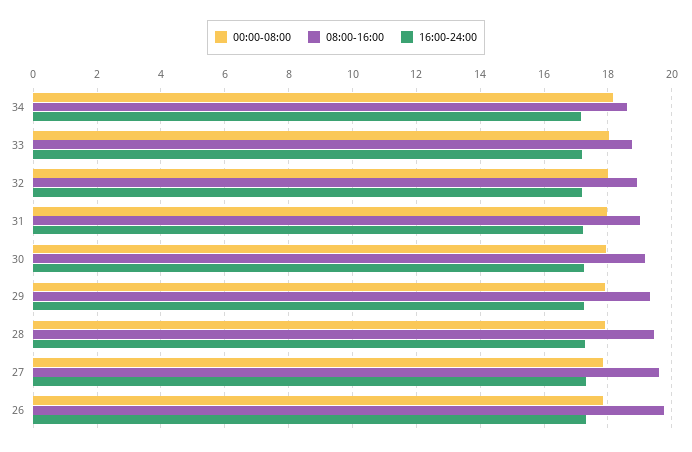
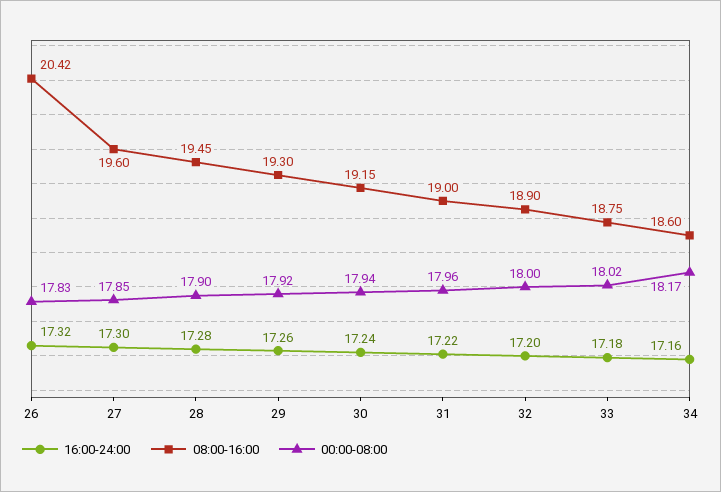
  {
    "00:00-08:00": {
      "34": 18.17,
      "33": 18.02,
      "32": 18,
      "31": 17.96,
      "30": 17.94,
      "29": 17.92,
      "28": 17.9,
      "27": 17.85,
      "26": 17.83
    },
    "08:00-16:00": {
      "34": 18.6,
      "33": 18.75,
      "32": 18.9,
      "31": 19,
      "30": 19.15,
      "29": 19.3,
      "28": 19.45,
      "27": 19.6,
-     "26": 19.8
+     "26": 20.42
    },
    "16:00-24:00": {
      "34": 17.16,
      "33": 17.18,
      "32": 17.2,
      "31": 17.22,
      "30": 17.24,
      "29": 17.26,
      "28": 17.28,
      "27": 17.3,
      "26": 17.32
    }
  }

